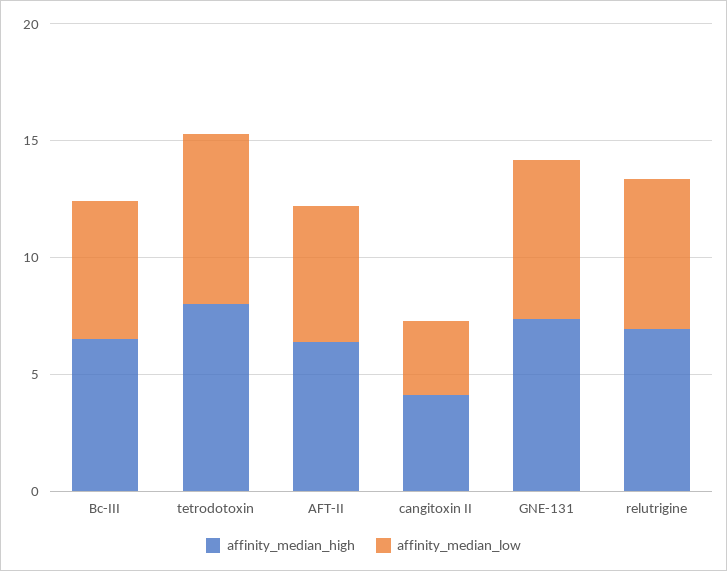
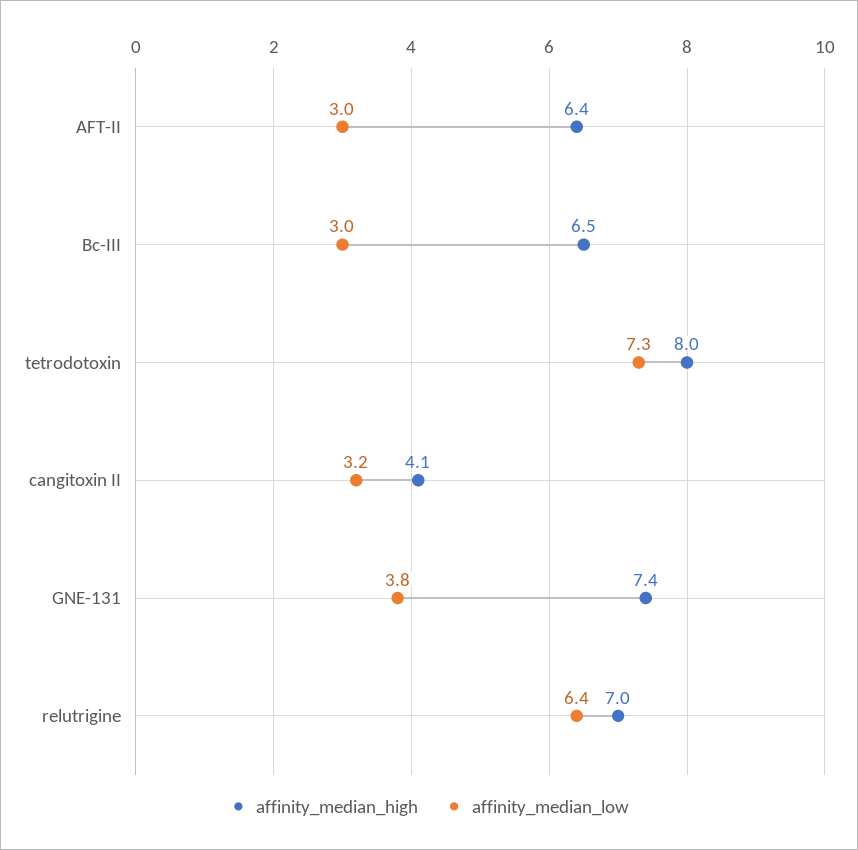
  {
    "affinity_median_high": {
      "Bc-III": 6.5,
      "tetrodotoxin": 8,
      "AFT-II": 6.4,
      "cangitoxin II": 4.1,
      "GNE-131": 7.4,
      "relutrigine": 7
    },
    "affinity_median_low": {
-     "Bc-III": 6,
+     "Bc-III": 3,
      "tetrodotoxin": 7.3,
-     "AFT-II": 6,
+     "AFT-II": 3,
      "cangitoxin II": 3.2,
-     "GNE-131": 7,
+     "GNE-131": 3.8,
      "relutrigine": 6.4
    }
  }

